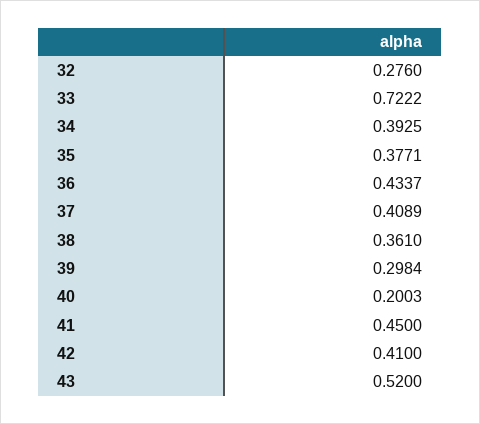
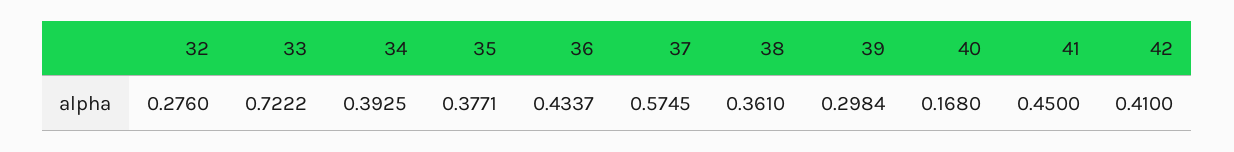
  {
    "32": 0.276,
    "33": 0.7222,
    "34": 0.3925,
    "35": 0.3771,
    "36": 0.4337,
-   "37": 0.4089,
+   "37": 0.5745,
    "38": 0.361,
    "39": 0.2984,
-   "40": 0.2003,
+   "40": 0.168,
    "41": 0.45,
-   "42": 0.41,
+   "42": 0.41
-   "43": 0.52
  }

